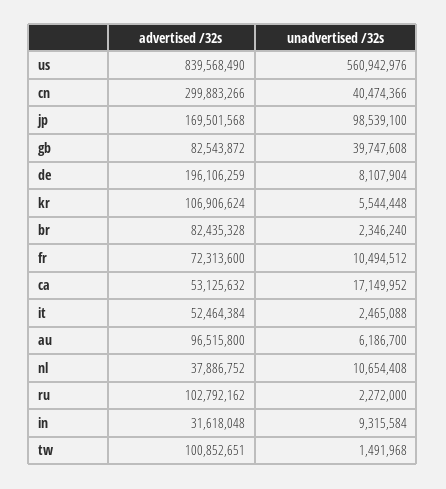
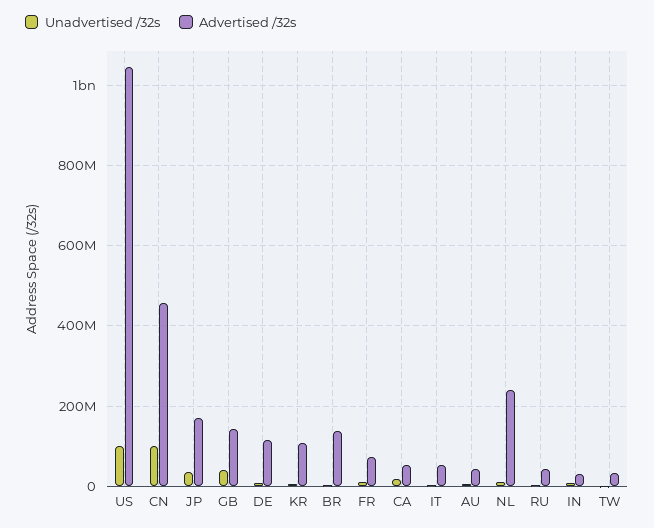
  {
    "advertised /32s": {
-     "us": 839568490,
+     "us": 1040000000,
-     "cn": 299883266,
+     "cn": 460000000,
      "jp": 169501568,
-     "gb": 82543872,
+     "gb": 140000000,
-     "de": 196106259,
+     "de": 120000000,
      "kr": 106906624,
-     "br": 82435328,
+     "br": 140000000,
      "fr": 72313600,
      "ca": 53125632,
      "it": 52464384,
-     "au": 96515800,
+     "au": 40000000,
-     "nl": 37886752,
+     "nl": 240000000,
-     "ru": 102792162,
+     "ru": 40000000,
      "in": 31618048,
-     "tw": 100852651
+     "tw": 40000000
    },
    "unadvertised /32s": {
-     "us": 560942976,
+     "us": 100000000,
-     "cn": 40474366,
+     "cn": 100000000,
-     "jp": 98539100,
+     "jp": 40000000,
      "gb": 39747608,
      "de": 8107904,
      "kr": 5544448,
      "br": 2346240,
      "fr": 10494512,
      "ca": 17149952,
      "it": 2465088,
      "au": 6186700,
      "nl": 10654408,
      "ru": 2272000,
      "in": 9315584,
      "tw": 1491968
    }
  }

